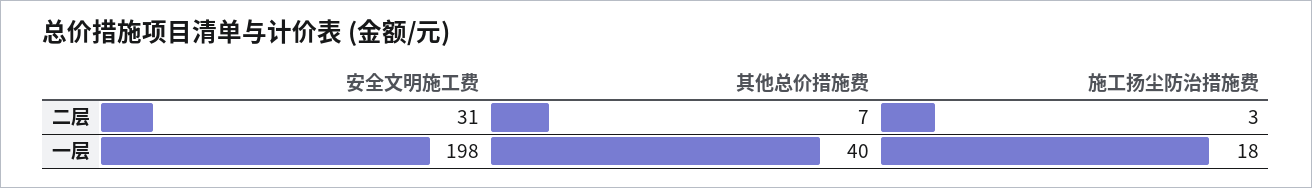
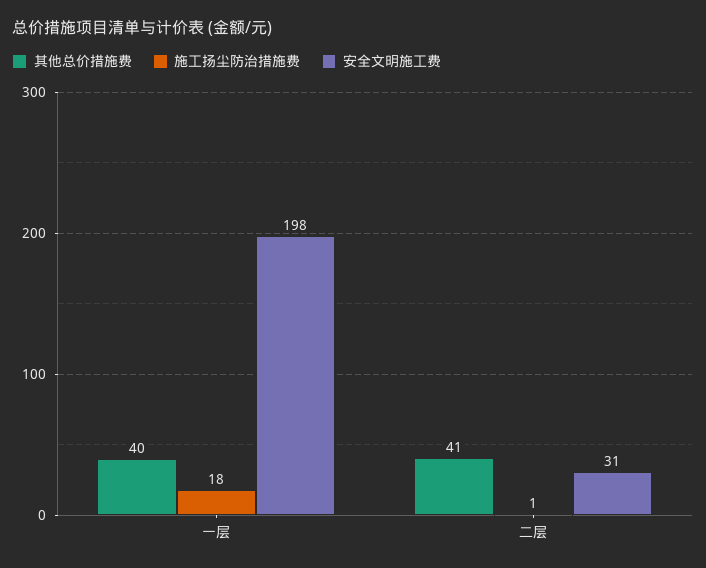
  {
    "安全文明施工费": {
      "二层": 31,
      "一层": 198
    },
    "其他总价措施费": {
-     "二层": 7,
+     "二层": 41,
      "一层": 40
    },
    "施工扬尘防治措施费": {
-     "二层": 3,
+     "二层": 1,
      "一层": 18
    }
  }

